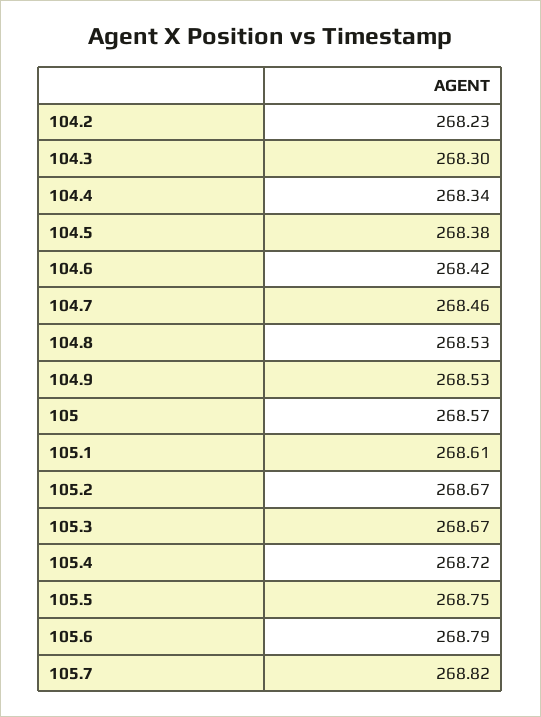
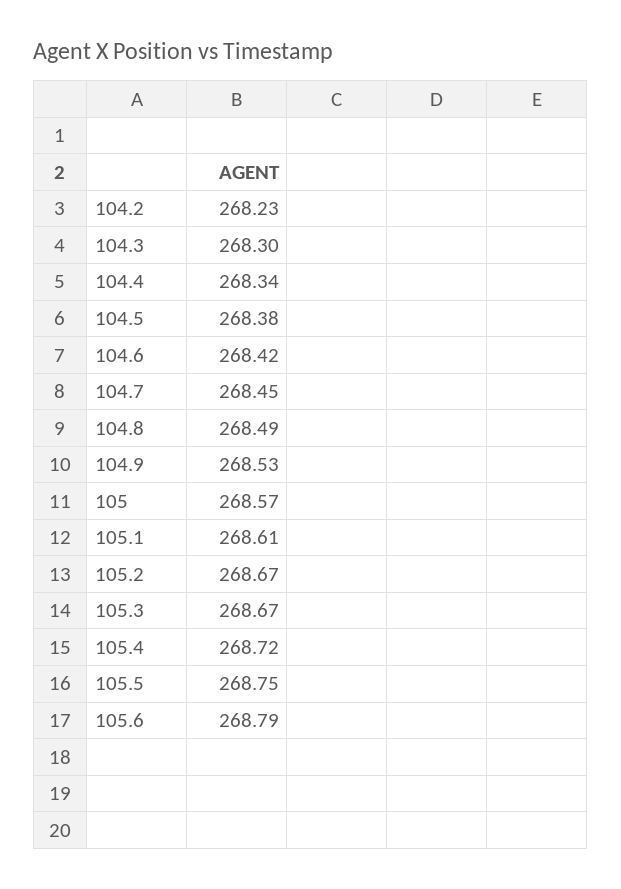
  {
    "104.2": 268.23,
    "104.3": 268.3,
    "104.4": 268.34,
    "104.5": 268.38,
    "104.6": 268.42,
-   "104.7": 268.46,
+   "104.7": 268.45,
-   "104.8": 268.53,
+   "104.8": 268.49,
    "104.9": 268.53,
    "105": 268.57,
    "105.1": 268.61,
    "105.2": 268.67,
    "105.3": 268.67,
    "105.4": 268.72,
    "105.5": 268.75,
-   "105.6": 268.79,
+   "105.6": 268.79
-   "105.7": 268.82
  }

